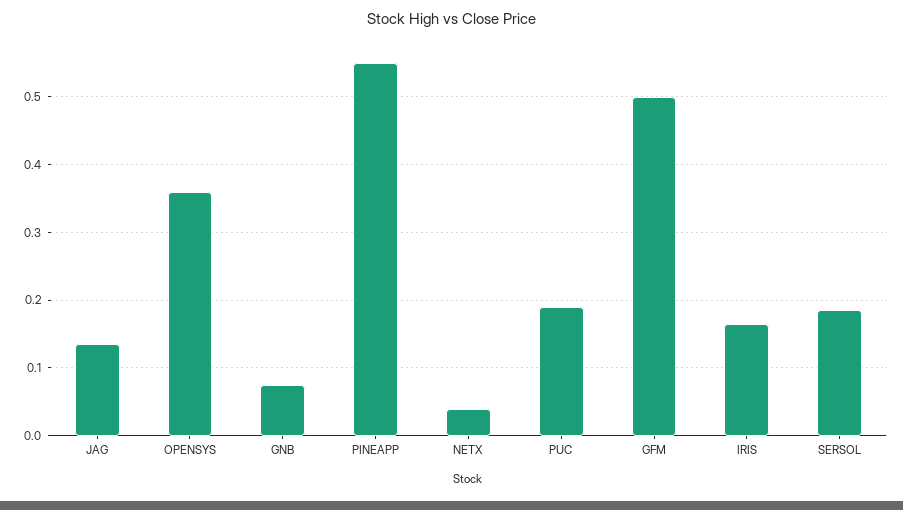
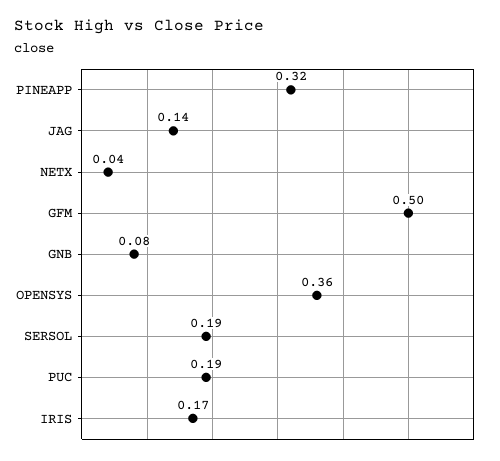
  {
    "JAG": 0.14,
    "OPENSYS": 0.36,
    "GNB": 0.08,
-   "PINEAPP": 0.55,
+   "PINEAPP": 0.32,
    "NETX": 0.04,
    "PUC": 0.19,
    "GFM": 0.5,
    "IRIS": 0.17,
    "SERSOL": 0.19
  }

